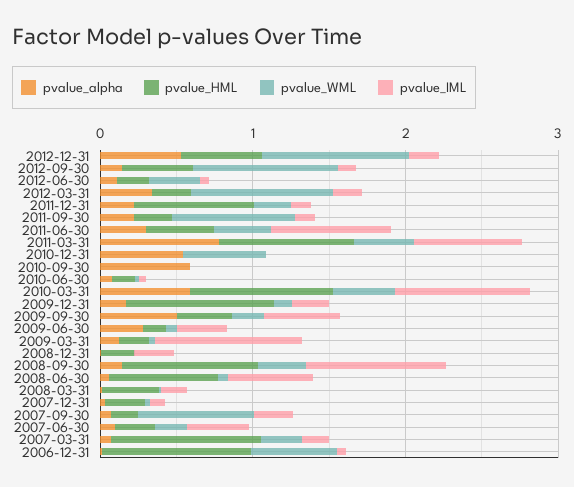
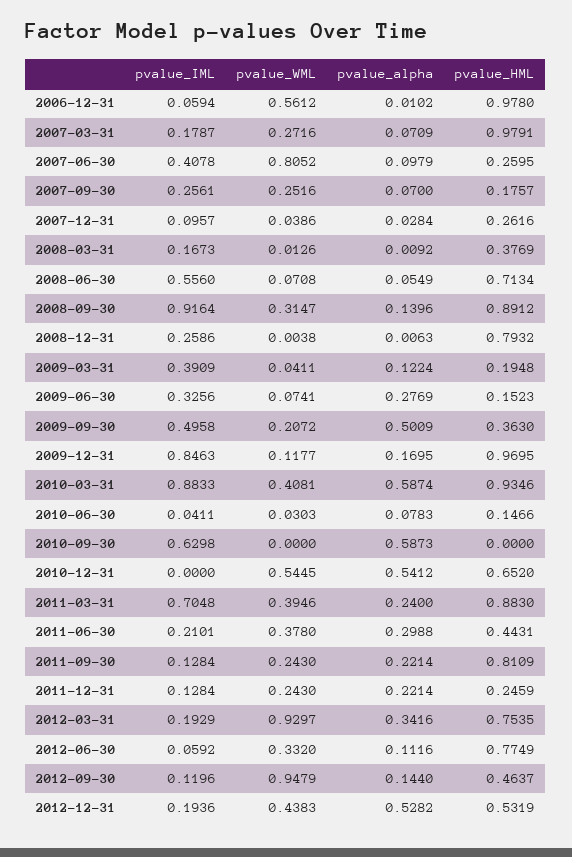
  {
    "pvalue_alpha": {
      "2012-12-31": 0.5282,
      "2012-09-30": 0.144,
      "2012-06-30": 0.1116,
      "2012-03-31": 0.3416,
      "2011-12-31": 0.2214,
      "2011-09-30": 0.2214,
      "2011-06-30": 0.2988,
-     "2011-03-31": 0.8,
+     "2011-03-31": 0.24,
      "2010-12-31": 0.5412,
      "2010-09-30": 0.5873,
      "2010-06-30": 0.0783,
      "2010-03-31": 0.5874,
      "2009-12-31": 0.1695,
      "2009-09-30": 0.5009,
      "2009-06-30": 0.2769,
      "2009-03-31": 0.1224,
      "2008-12-31": 0.0063,
      "2008-09-30": 0.1396,
      "2008-06-30": 0.0549,
      "2008-03-31": 0.0092,
      "2007-12-31": 0.0284,
      "2007-09-30": 0.07,
      "2007-06-30": 0.0979,
      "2007-03-31": 0.0709,
      "2006-12-31": 0.0102
    },
    "pvalue_HML": {
      "2012-12-31": 0.5319,
      "2012-09-30": 0.4637,
-     "2012-06-30": 0.2,
+     "2012-06-30": 0.7749,
-     "2012-03-31": 0.2,
+     "2012-03-31": 0.7535,
-     "2011-12-31": 0.8,
+     "2011-12-31": 0.2459,
-     "2011-09-30": 0.2,
+     "2011-09-30": 0.8109,
      "2011-06-30": 0.4431,
      "2011-03-31": 0.883,
-     "2010-12-31": 0,
+     "2010-12-31": 0.652,
      "2010-09-30": 0,
      "2010-06-30": 0.1466,
      "2010-03-31": 0.9346,
      "2009-12-31": 0.9695,
      "2009-09-30": 0.363,
      "2009-06-30": 0.1523,
      "2009-03-31": 0.1948,
-     "2008-12-31": 0.2,
+     "2008-12-31": 0.7932,
      "2008-09-30": 0.8912,
      "2008-06-30": 0.7134,
      "2008-03-31": 0.3769,
      "2007-12-31": 0.2616,
      "2007-09-30": 0.1757,
      "2007-06-30": 0.2595,
      "2007-03-31": 0.9791,
      "2006-12-31": 0.978
    },
    "pvalue_WML": {
-     "2012-12-31": 1,
+     "2012-12-31": 0.4383,
      "2012-09-30": 0.9479,
      "2012-06-30": 0.332,
      "2012-03-31": 0.9297,
      "2011-12-31": 0.243,
-     "2011-09-30": 0.8,
+     "2011-09-30": 0.243,
      "2011-06-30": 0.378,
      "2011-03-31": 0.3946,
      "2010-12-31": 0.5445,
      "2010-09-30": 0,
      "2010-06-30": 0.0303,
      "2010-03-31": 0.4081,
      "2009-12-31": 0.1177,
      "2009-09-30": 0.2072,
      "2009-06-30": 0.0741,
      "2009-03-31": 0.0411,
      "2008-12-31": 0.0038,
      "2008-09-30": 0.3147,
      "2008-06-30": 0.0708,
      "2008-03-31": 0.0126,
      "2007-12-31": 0.0386,
-     "2007-09-30": 0.8,
+     "2007-09-30": 0.2516,
-     "2007-06-30": 0.2,
+     "2007-06-30": 0.8052,
      "2007-03-31": 0.2716,
      "2006-12-31": 0.5612
    },
    "pvalue_IML": {
      "2012-12-31": 0.1936,
      "2012-09-30": 0.1196,
      "2012-06-30": 0.0592,
      "2012-03-31": 0.1929,
      "2011-12-31": 0.1284,
      "2011-09-30": 0.1284,
-     "2011-06-30": 0.8,
+     "2011-06-30": 0.2101,
      "2011-03-31": 0.7048,
      "2010-12-31": 0,
-     "2010-09-30": 0,
+     "2010-09-30": 0.6298,
      "2010-06-30": 0.0411,
      "2010-03-31": 0.8833,
-     "2009-12-31": 0.2,
+     "2009-12-31": 0.8463,
      "2009-09-30": 0.4958,
      "2009-06-30": 0.3256,
-     "2009-03-31": 1,
+     "2009-03-31": 0.3909,
      "2008-12-31": 0.2586,
      "2008-09-30": 0.9164,
      "2008-06-30": 0.556,
      "2008-03-31": 0.1673,
      "2007-12-31": 0.0957,
      "2007-09-30": 0.2561,
      "2007-06-30": 0.4078,
      "2007-03-31": 0.1787,
      "2006-12-31": 0.0594
    }
  }

